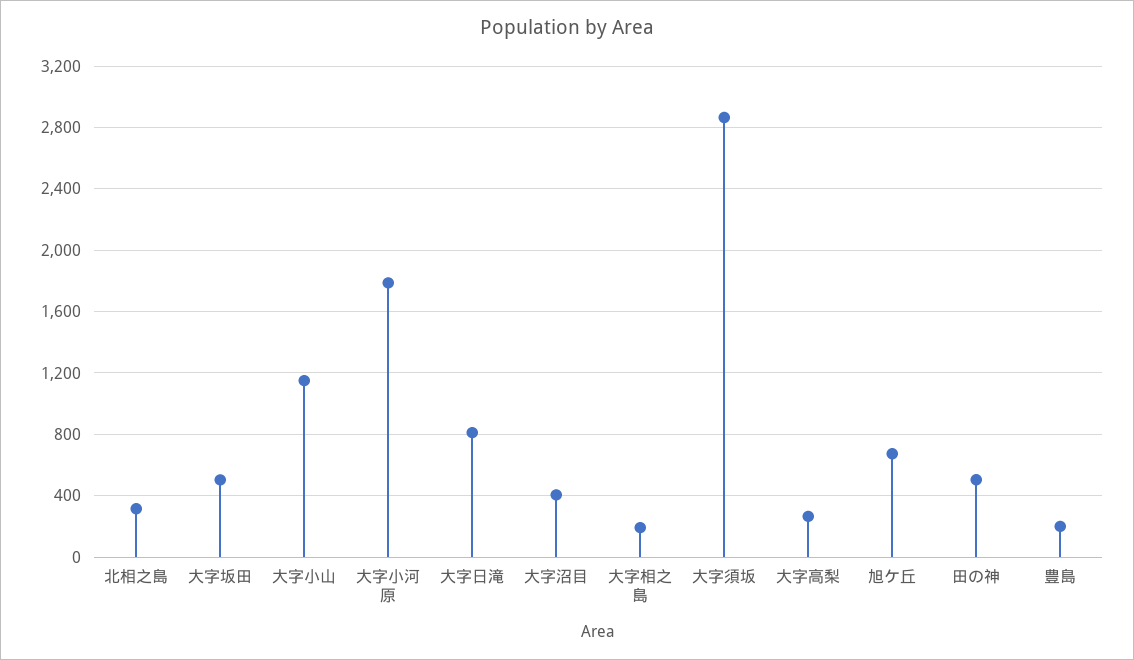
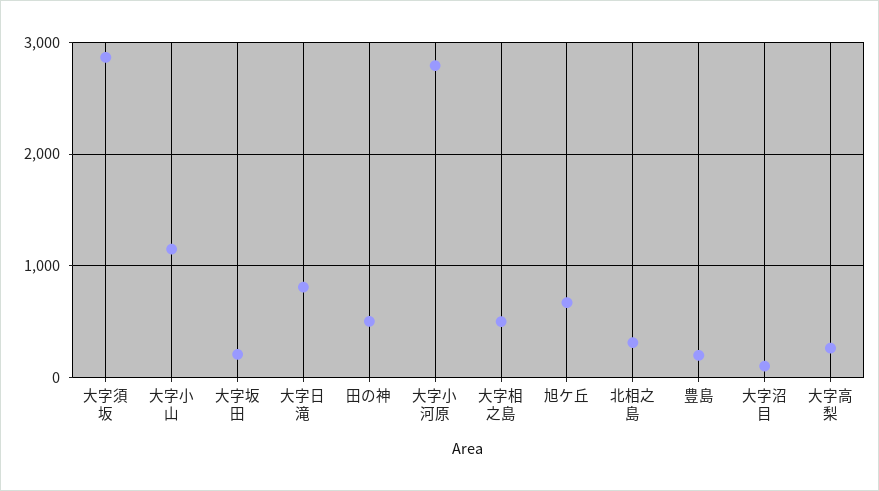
  {
    "北相之島": 300,
-   "大字坂田": 500,
+   "大字坂田": 200,
    "大字小山": 1150,
-   "大字小河原": 1800,
+   "大字小河原": 2800,
    "大字日滝": 800,
-   "大字沼目": 400,
+   "大字沼目": 100,
-   "大字相之島": 200,
+   "大字相之島": 500,
    "大字須坂": 2850,
    "大字高梨": 250,
    "旭ケ丘": 650,
    "田の神": 500,
    "豊島": 200
  }

